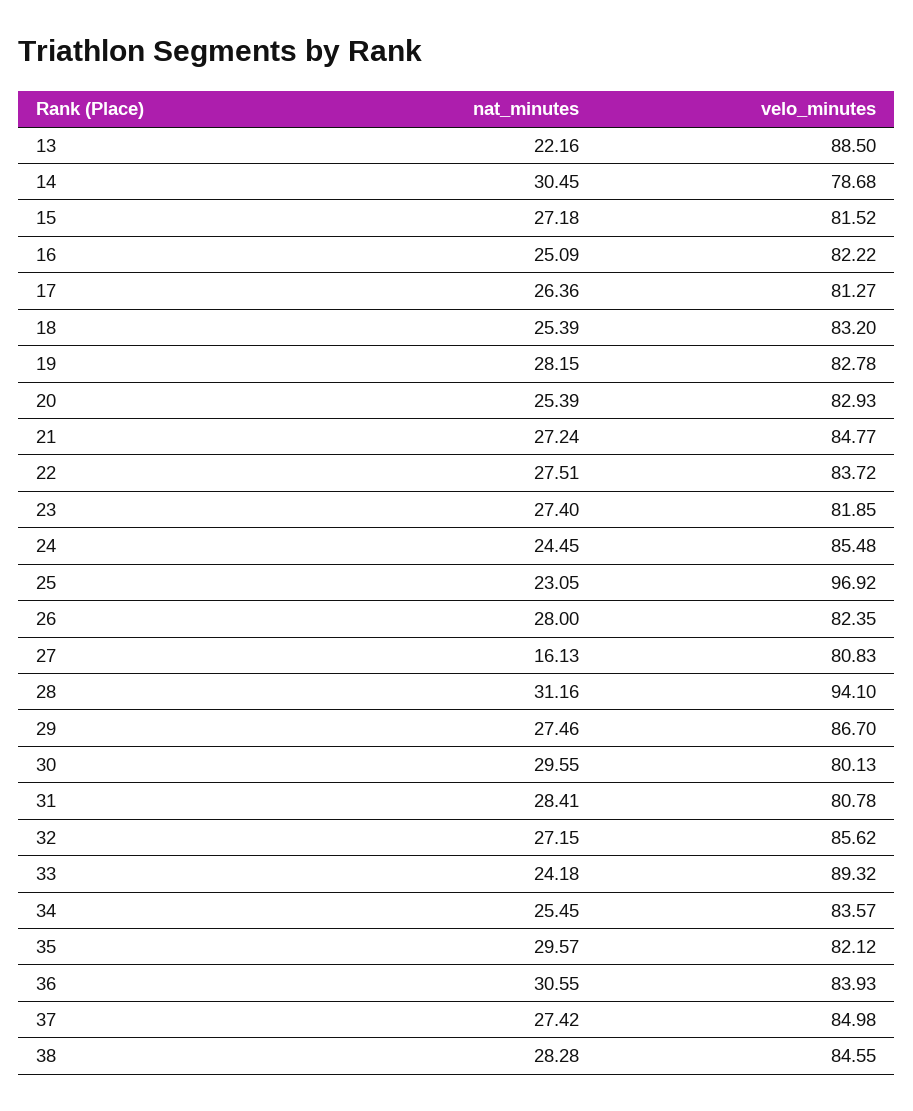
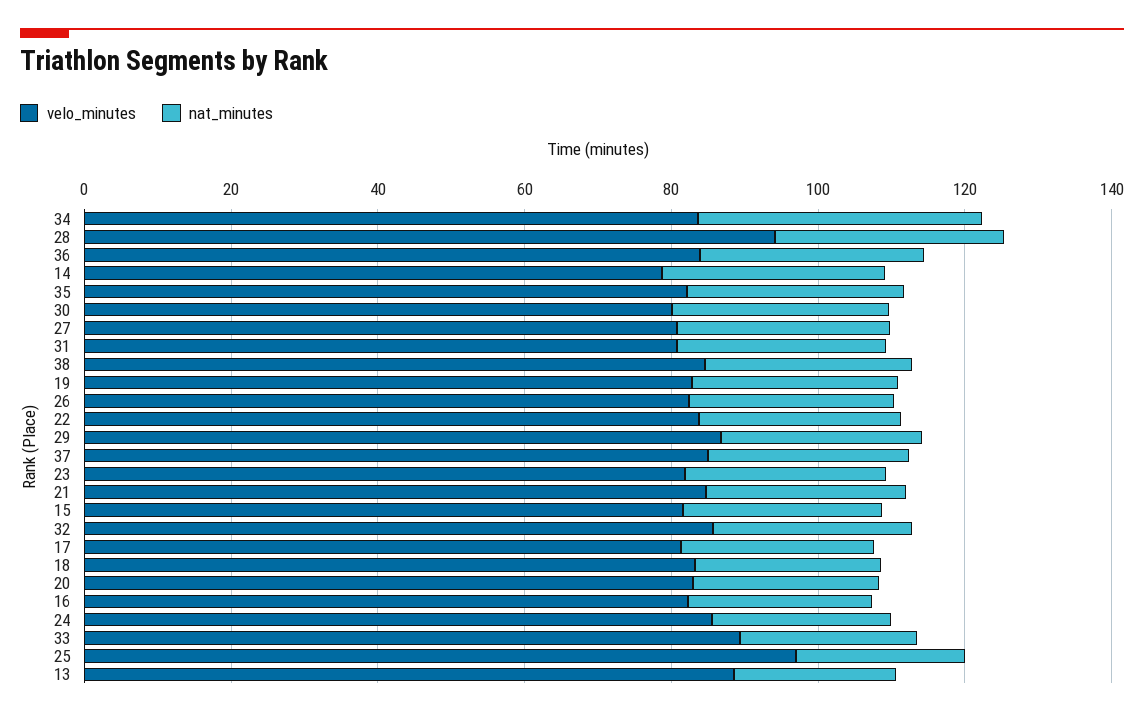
  {
    "nat_minutes": {
      "13": 22.16,
      "14": 30.45,
      "15": 27.18,
      "16": 25.09,
      "17": 26.36,
      "18": 25.39,
      "19": 28.15,
      "20": 25.39,
      "21": 27.24,
      "22": 27.51,
      "23": 27.4,
      "24": 24.45,
      "25": 23.05,
      "26": 28,
-     "27": 16.13,
+     "27": 30,
      "28": 31.16,
      "29": 27.46,
      "30": 29.55,
      "31": 28.41,
      "32": 27.15,
      "33": 24.18,
-     "34": 25.45,
+     "34": 40,
      "35": 29.57,
      "36": 30.55,
      "37": 27.42,
      "38": 28.28
    },
    "velo_minutes": {
      "13": 88.5,
      "14": 78.68,
      "15": 81.52,
      "16": 82.22,
      "17": 81.27,
      "18": 83.2,
      "19": 82.78,
      "20": 82.93,
      "21": 84.77,
      "22": 83.72,
      "23": 81.85,
      "24": 85.48,
      "25": 96.92,
      "26": 82.35,
      "27": 80.83,
      "28": 94.1,
      "29": 86.7,
      "30": 80.13,
      "31": 80.78,
      "32": 85.62,
      "33": 89.32,
      "34": 83.57,
      "35": 82.12,
      "36": 83.93,
      "37": 84.98,
      "38": 84.55
    }
  }

